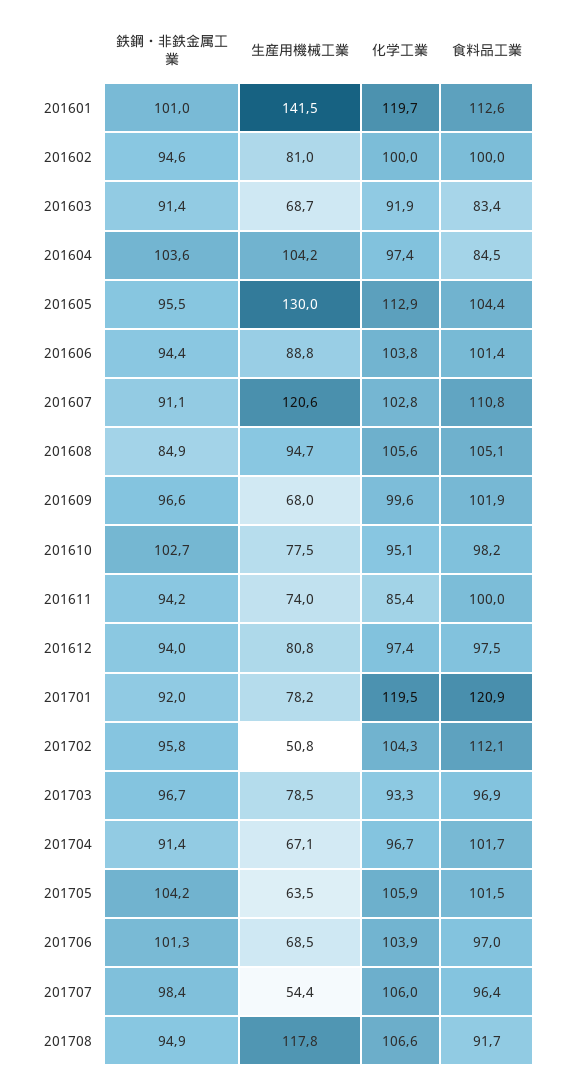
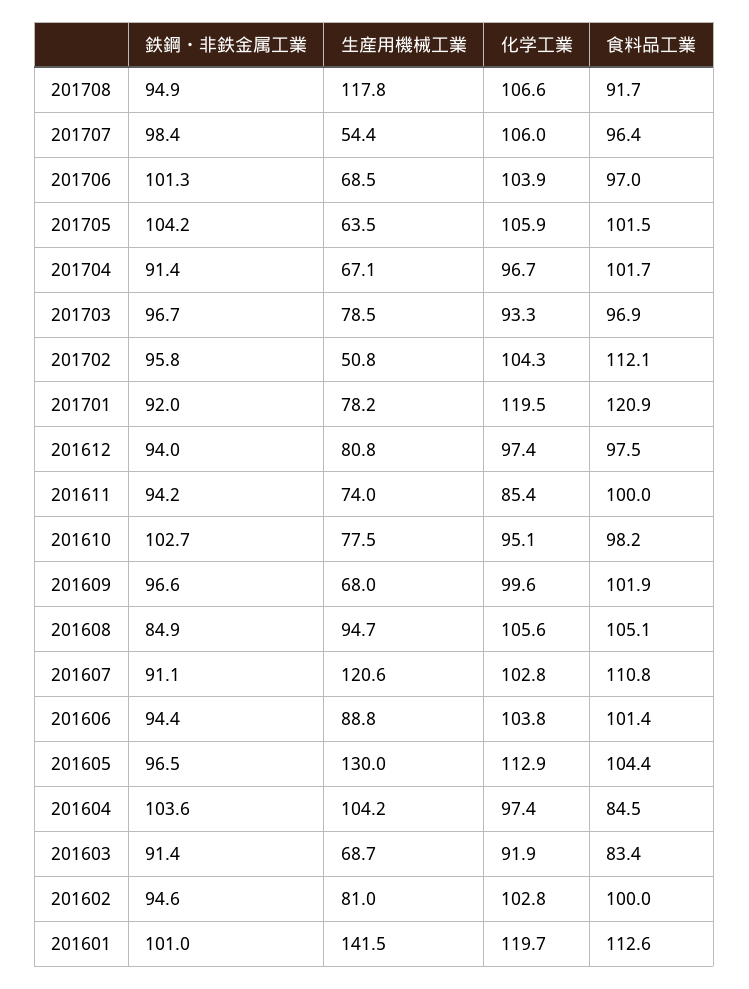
  {
    "鉄鋼・非鉄金属工業": {
      "201601": 101,
      "201602": 94.6,
      "201603": 91.4,
      "201604": 103.6,
-     "201605": 95.5,
+     "201605": 96.5,
      "201606": 94.4,
      "201607": 91.1,
      "201608": 84.9,
      "201609": 96.6,
      "201610": 102.7,
      "201611": 94.2,
      "201612": 94,
      "201701": 92,
      "201702": 95.8,
      "201703": 96.7,
      "201704": 91.4,
      "201705": 104.2,
      "201706": 101.3,
      "201707": 98.4,
      "201708": 94.9
    },
    "生産用機械工業": {
      "201601": 141.5,
      "201602": 81,
      "201603": 68.7,
      "201604": 104.2,
      "201605": 130,
      "201606": 88.8,
      "201607": 120.6,
      "201608": 94.7,
      "201609": 68,
      "201610": 77.5,
      "201611": 74,
      "201612": 80.8,
      "201701": 78.2,
      "201702": 50.8,
      "201703": 78.5,
      "201704": 67.1,
      "201705": 63.5,
      "201706": 68.5,
      "201707": 54.4,
      "201708": 117.8
    },
    "化学工業": {
      "201601": 119.7,
-     "201602": 100,
+     "201602": 102.8,
      "201603": 91.9,
      "201604": 97.4,
      "201605": 112.9,
      "201606": 103.8,
      "201607": 102.8,
      "201608": 105.6,
      "201609": 99.6,
      "201610": 95.1,
      "201611": 85.4,
      "201612": 97.4,
      "201701": 119.5,
      "201702": 104.3,
      "201703": 93.3,
      "201704": 96.7,
      "201705": 105.9,
      "201706": 103.9,
      "201707": 106,
      "201708": 106.6
    },
    "食料品工業": {
      "201601": 112.6,
      "201602": 100,
      "201603": 83.4,
      "201604": 84.5,
      "201605": 104.4,
      "201606": 101.4,
      "201607": 110.8,
      "201608": 105.1,
      "201609": 101.9,
      "201610": 98.2,
      "201611": 100,
      "201612": 97.5,
      "201701": 120.9,
      "201702": 112.1,
      "201703": 96.9,
      "201704": 101.7,
      "201705": 101.5,
      "201706": 97,
      "201707": 96.4,
      "201708": 91.7
    }
  }

